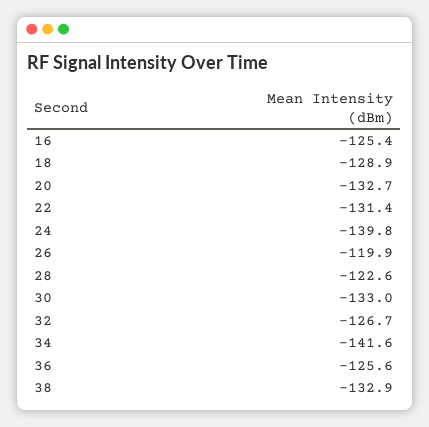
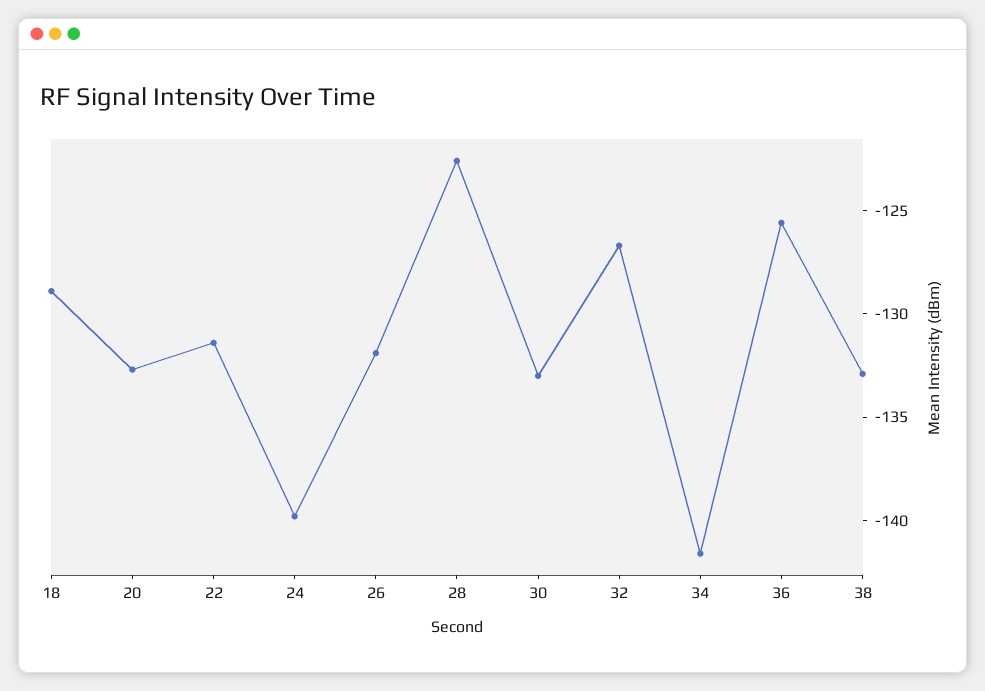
  {
-   "16": -125.4,
    "18": -128.9,
    "20": -132.7,
    "22": -131.4,
    "24": -139.8,
-   "26": -119.9,
+   "26": -132,
    "28": -122.6,
    "30": -133,
    "32": -126.7,
    "34": -141.6,
    "36": -125.6,
    "38": -132.9
  }

